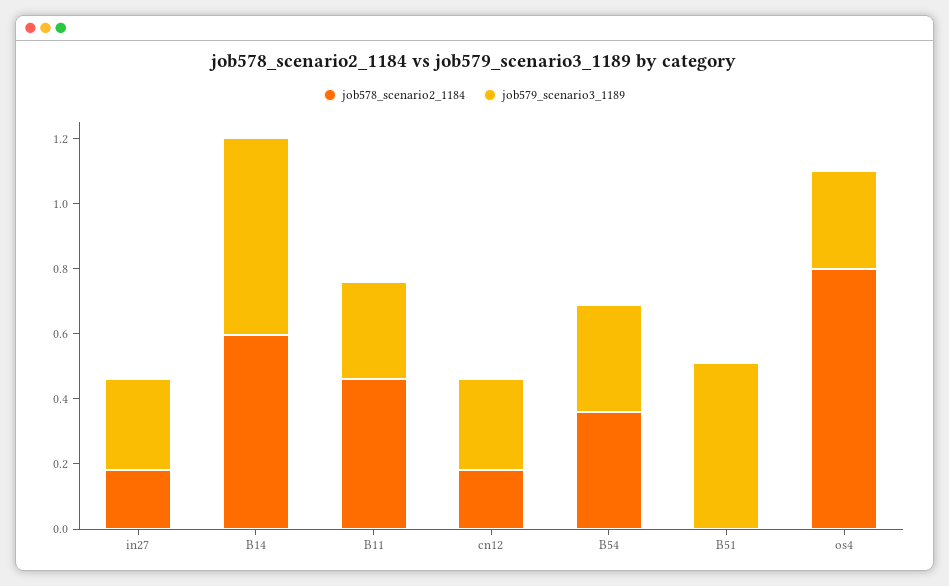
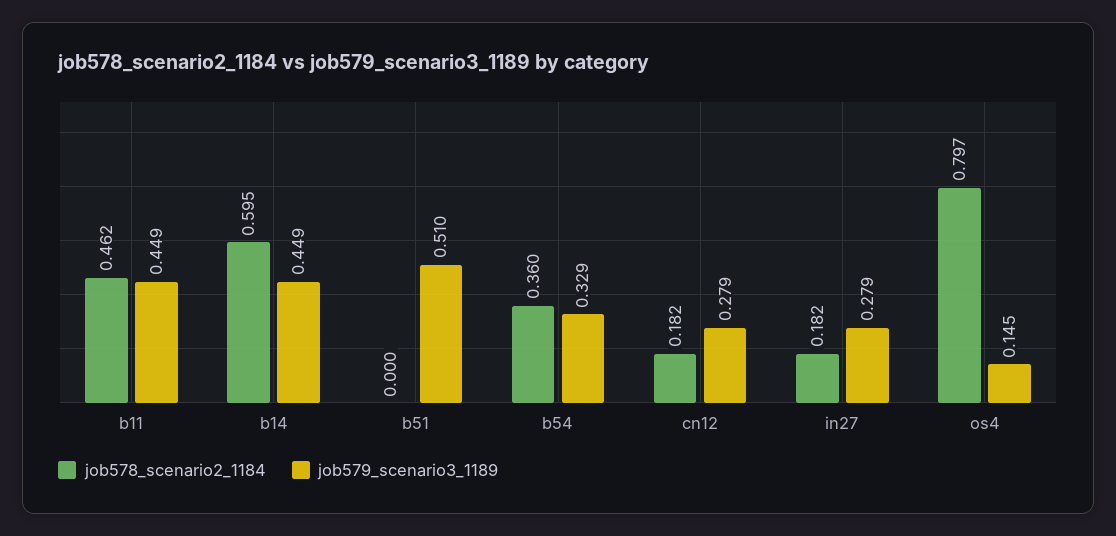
  {
    "job578_scenario2_1184": {
      "in27": 0.182,
      "B14": 0.595,
      "B11": 0.462,
      "cn12": 0.182,
      "B54": 0.36,
      "B51": 0,
      "os4": 0.797
    },
    "job579_scenario3_1189": {
      "in27": 0.279,
-     "B14": 0.6,
+     "B14": 0.449,
-     "B11": 0.3,
+     "B11": 0.449,
      "cn12": 0.279,
      "B54": 0.329,
      "B51": 0.51,
-     "os4": 0.3
+     "os4": 0.145
    }
  }

